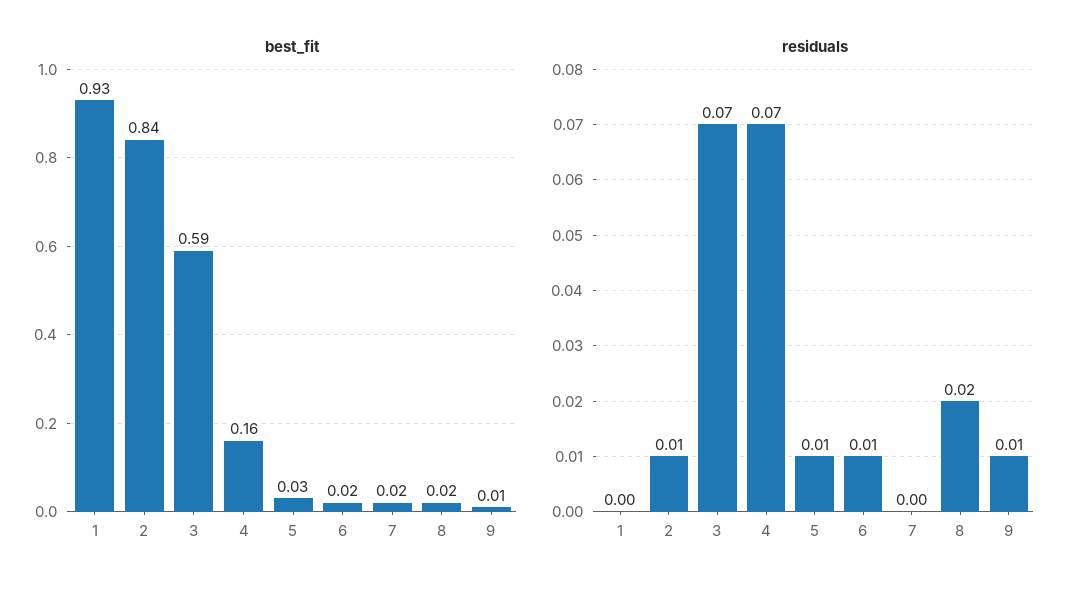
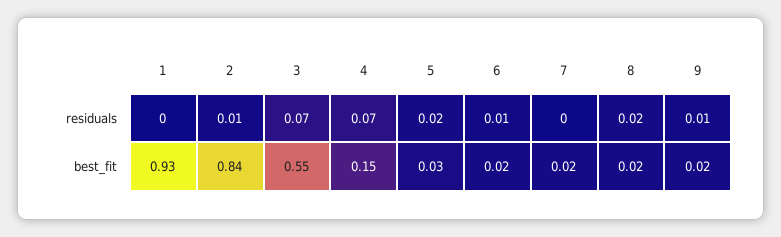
  {
    "best_fit": {
      "1": 0.93,
      "2": 0.84,
-     "3": 0.59,
+     "3": 0.55,
-     "4": 0.16,
+     "4": 0.15,
      "5": 0.03,
      "6": 0.02,
      "7": 0.02,
      "8": 0.02,
-     "9": 0.01
+     "9": 0.02
    },
    "residuals": {
      "1": 0,
      "2": 0.01,
      "3": 0.07,
      "4": 0.07,
-     "5": 0.01,
+     "5": 0.02,
      "6": 0.01,
      "7": 0,
      "8": 0.02,
      "9": 0.01
    }
  }

